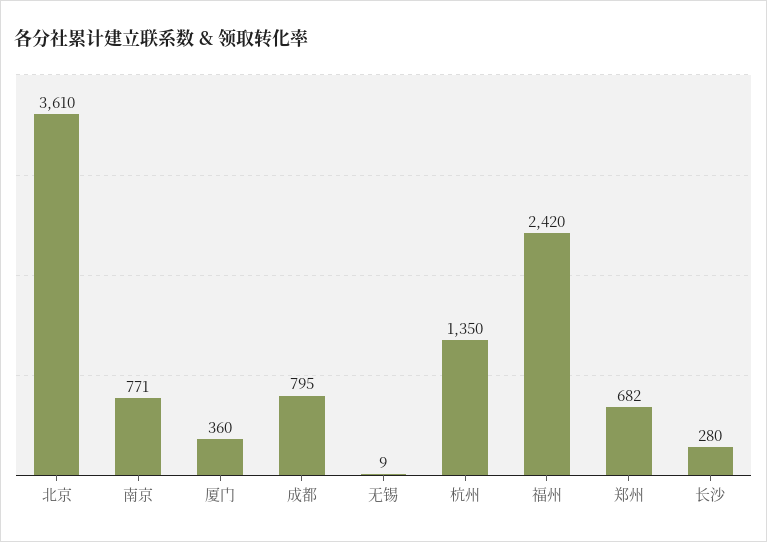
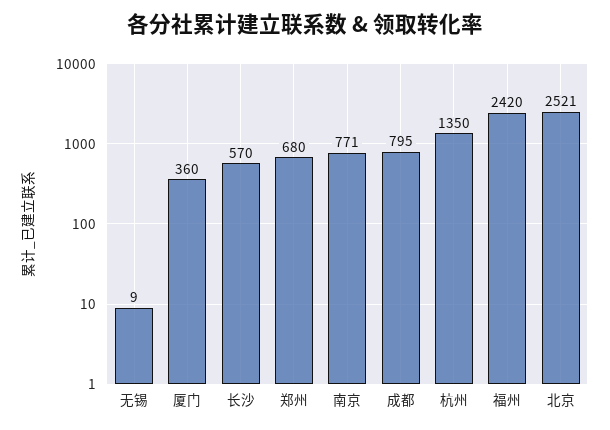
  {
-   "北京": 3610,
+   "北京": 2521,
    "南京": 771,
    "厦门": 360,
    "成都": 795,
    "无锡": 9,
    "杭州": 1350,
    "福州": 2420,
-   "郑州": 682,
+   "郑州": 680,
-   "长沙": 280
+   "长沙": 570
  }

